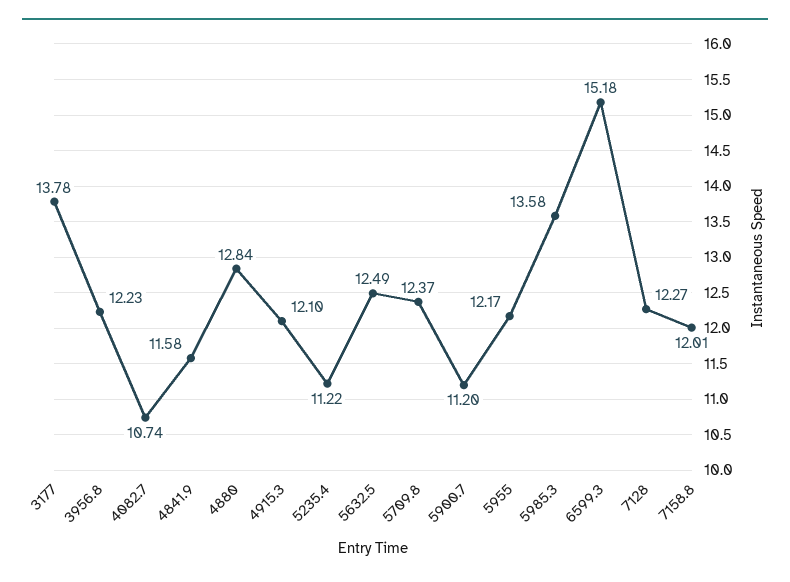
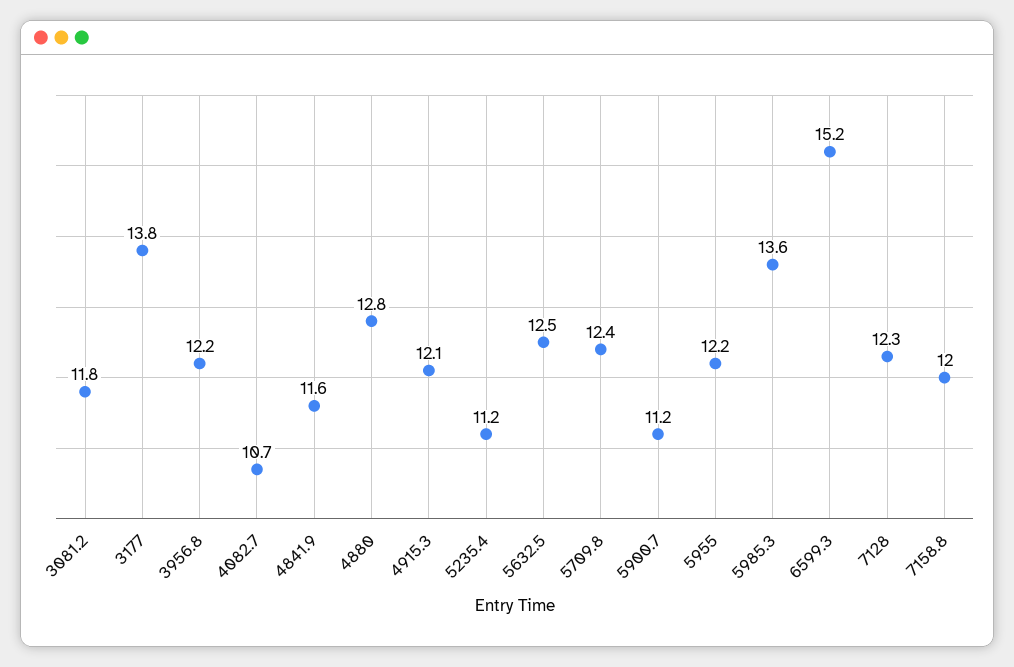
  {
    "3177": 13.78,
    "3956.8": 12.23,
    "4082.7": 10.74,
    "4841.9": 11.58,
    "4880": 12.84,
    "4915.3": 12.1,
    "5235.4": 11.22,
    "5632.5": 12.49,
    "5709.8": 12.37,
    "5900.7": 11.2,
    "5955": 12.17,
    "5985.3": 13.58,
    "6599.3": 15.18,
    "7128": 12.27,
-   "7158.8": 12.01
+   "7158.8": 12.01,
+   "3081.2": 11.8
  }

